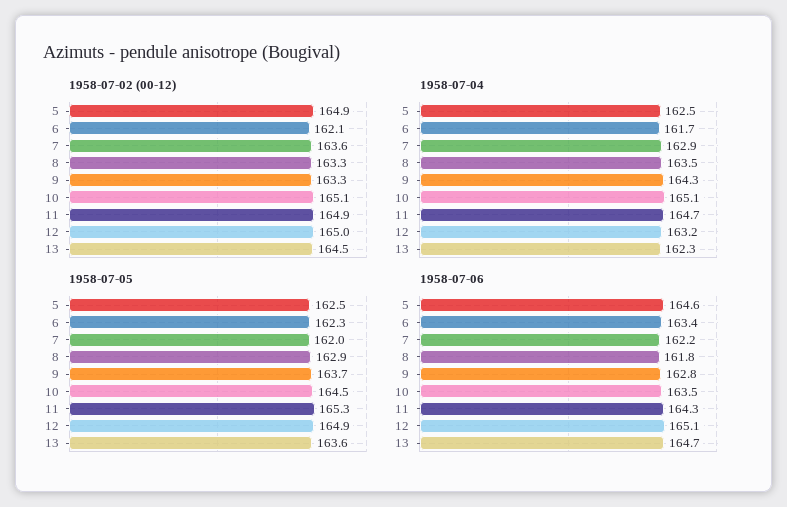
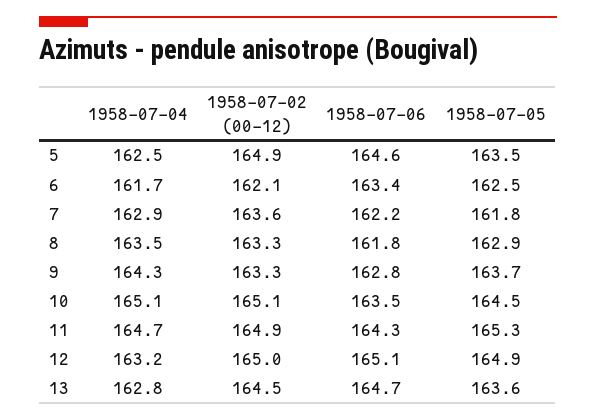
  {
    "1958-07-02 (00-12)": {
      "5": 164.9,
      "6": 162.1,
      "7": 163.6,
      "8": 163.3,
      "9": 163.3,
      "10": 165.1,
      "11": 164.9,
      "12": 165,
      "13": 164.5
    },
    "1958-07-04": {
      "5": 162.5,
      "6": 161.7,
      "7": 162.9,
      "8": 163.5,
      "9": 164.3,
      "10": 165.1,
      "11": 164.7,
      "12": 163.2,
-     "13": 162.3
+     "13": 162.8
    },
    "1958-07-05": {
-     "5": 162.5,
+     "5": 163.5,
-     "6": 162.3,
+     "6": 162.5,
-     "7": 162,
+     "7": 161.8,
      "8": 162.9,
      "9": 163.7,
      "10": 164.5,
      "11": 165.3,
      "12": 164.9,
      "13": 163.6
    },
    "1958-07-06": {
      "5": 164.6,
      "6": 163.4,
      "7": 162.2,
      "8": 161.8,
      "9": 162.8,
      "10": 163.5,
      "11": 164.3,
      "12": 165.1,
      "13": 164.7
    }
  }

